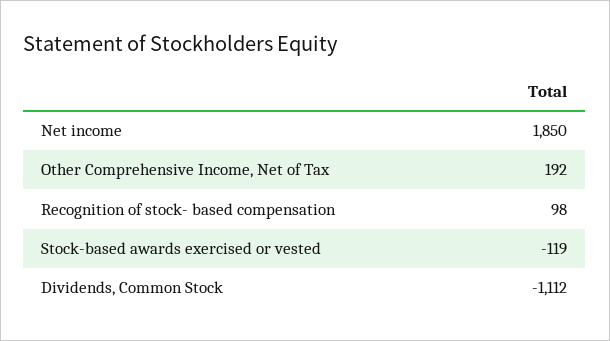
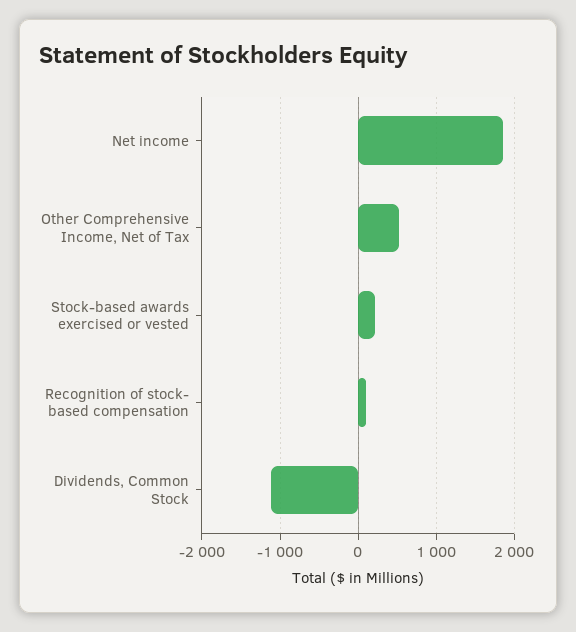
  {
    "Net income": 1850,
-   "Other Comprehensive Income, Net of Tax": 192,
+   "Other Comprehensive Income, Net of Tax": 500,
    "Recognition of stock- based compensation": 98,
-   "Stock-based awards exercised or vested": -119,
+   "Stock-based awards exercised or vested": 200,
    "Dividends, Common Stock": -1112
  }

